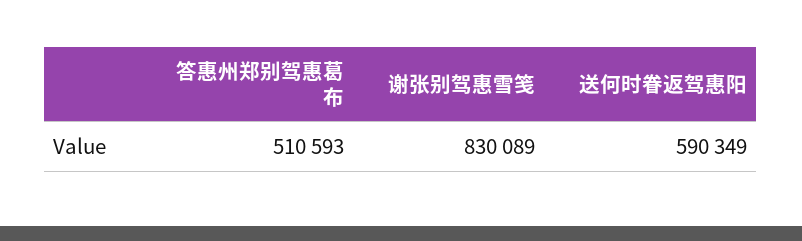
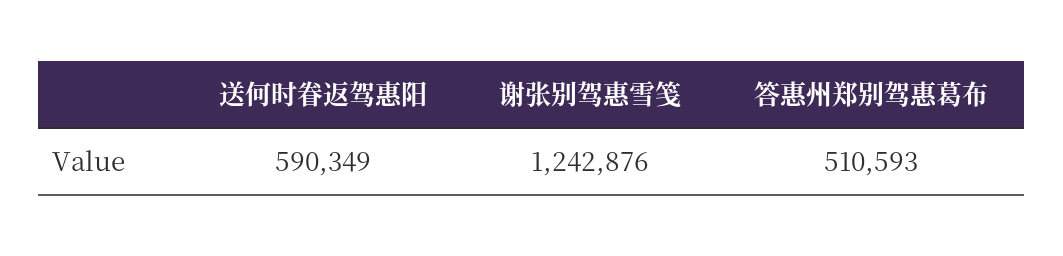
  {
    "答惠州郑别驾惠葛布": 510593,
-   "谢张别驾惠雪笺": 830089,
+   "谢张别驾惠雪笺": 1242876,
    "送何时眷返驾惠阳": 590349
  }

